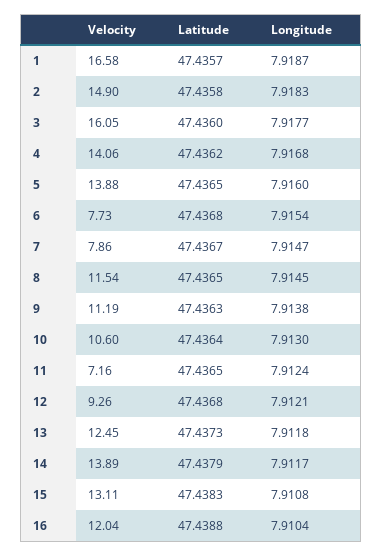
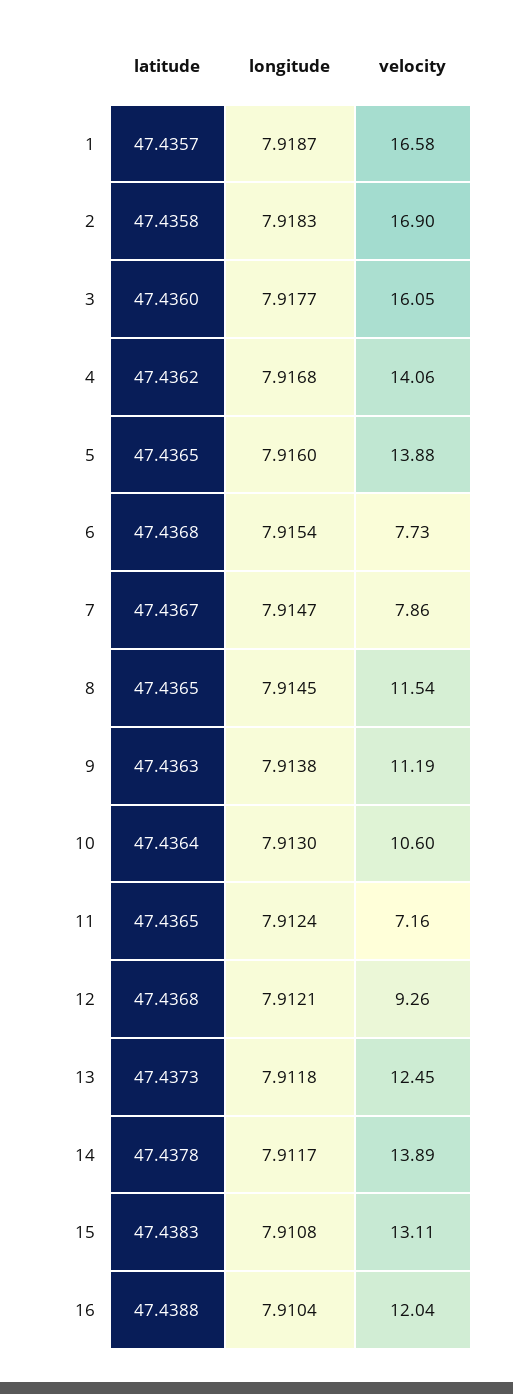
  {
    "Velocity": {
      "1": 16.58,
-     "2": 14.9,
+     "2": 16.9,
      "3": 16.05,
      "4": 14.06,
      "5": 13.88,
      "6": 7.73,
      "7": 7.86,
      "8": 11.54,
      "9": 11.19,
      "10": 10.6,
      "11": 7.16,
      "12": 9.26,
      "13": 12.45,
      "14": 13.89,
      "15": 13.11,
      "16": 12.04
    },
    "Latitude": {
      "1": 47.4357,
      "2": 47.4358,
      "3": 47.436,
      "4": 47.4362,
      "5": 47.4365,
      "6": 47.4368,
      "7": 47.4367,
      "8": 47.4365,
      "9": 47.4363,
      "10": 47.4364,
      "11": 47.4365,
      "12": 47.4368,
      "13": 47.4373,
-     "14": 47.4379,
+     "14": 47.4378,
      "15": 47.4383,
      "16": 47.4388
    },
    "Longitude": {
      "1": 7.9187,
      "2": 7.9183,
      "3": 7.9177,
      "4": 7.9168,
      "5": 7.916,
      "6": 7.9154,
      "7": 7.9147,
      "8": 7.9145,
      "9": 7.9138,
      "10": 7.913,
      "11": 7.9124,
      "12": 7.9121,
      "13": 7.9118,
      "14": 7.9117,
      "15": 7.9108,
      "16": 7.9104
    }
  }

